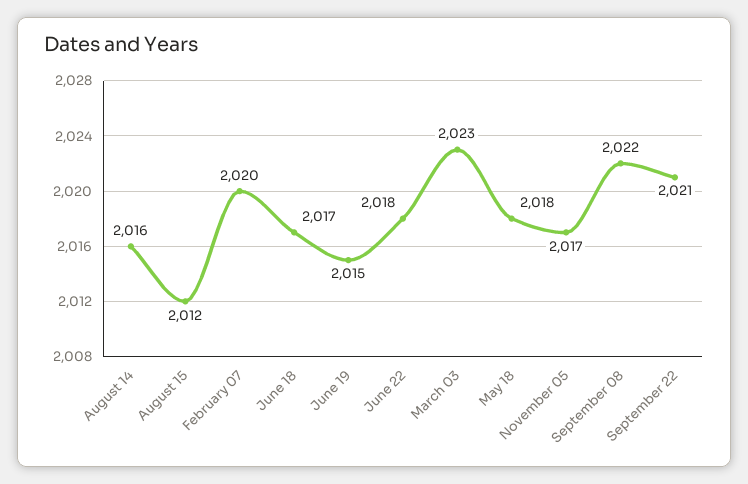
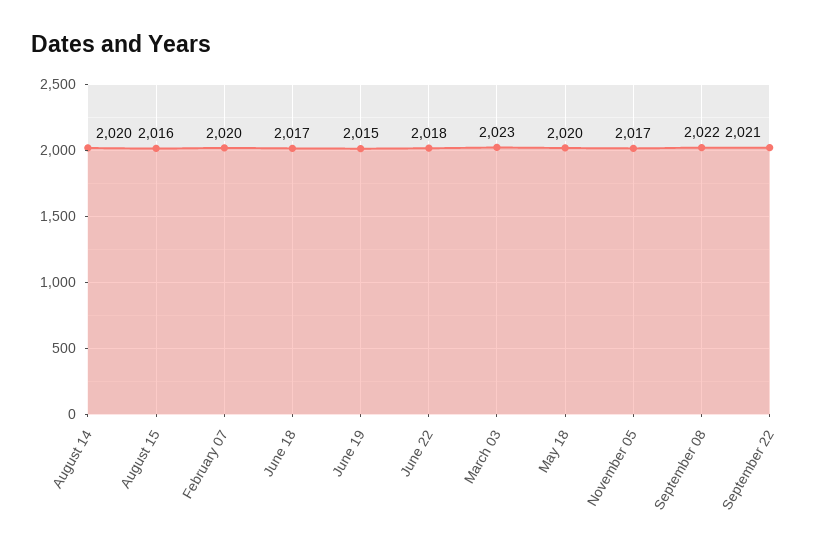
  {
-   "August 14": 2016,
+   "August 14": 2020,
-   "August 15": 2012,
+   "August 15": 2016,
    "February 07": 2020,
    "June 18": 2017,
    "June 19": 2015,
    "June 22": 2018,
    "March 03": 2023,
-   "May 18": 2018,
+   "May 18": 2020,
    "November 05": 2017,
    "September 08": 2022,
    "September 22": 2021
  }

